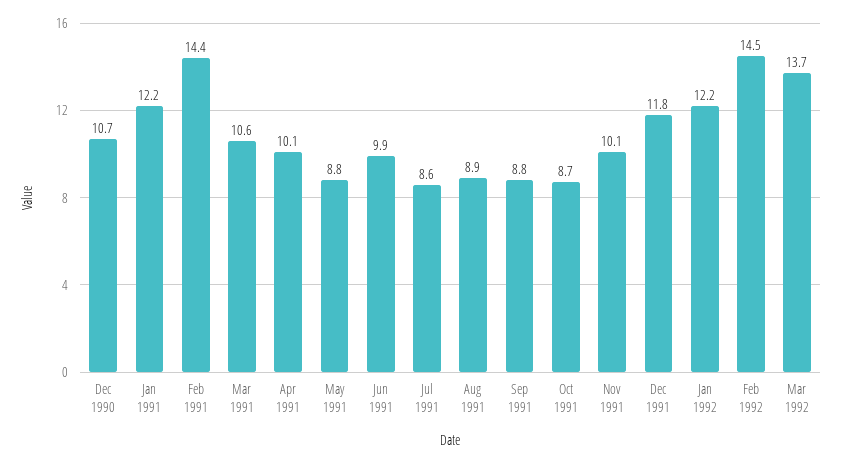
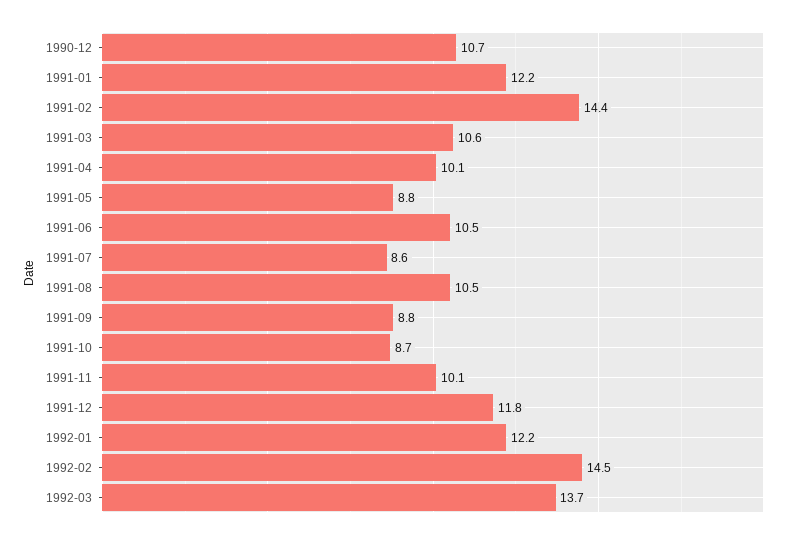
  {
    "Dec 1990": 10.7,
    "Jan 1991": 12.2,
    "Feb 1991": 14.4,
    "Mar 1991": 10.6,
    "Apr 1991": 10.1,
    "May 1991": 8.8,
-   "Jun 1991": 9.9,
+   "Jun 1991": 10.5,
    "Jul 1991": 8.6,
-   "Aug 1991": 8.9,
+   "Aug 1991": 10.5,
    "Sep 1991": 8.8,
    "Oct 1991": 8.7,
    "Nov 1991": 10.1,
    "Dec 1991": 11.8,
    "Jan 1992": 12.2,
    "Feb 1992": 14.5,
    "Mar 1992": 13.7
  }

